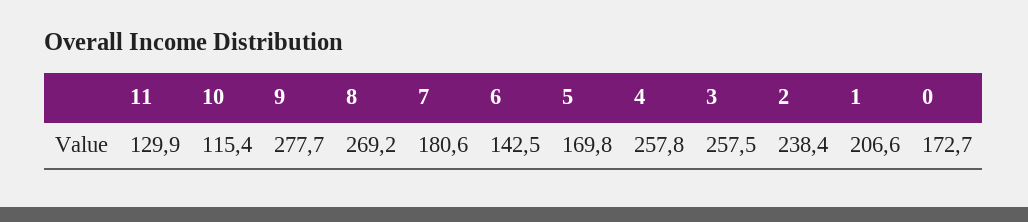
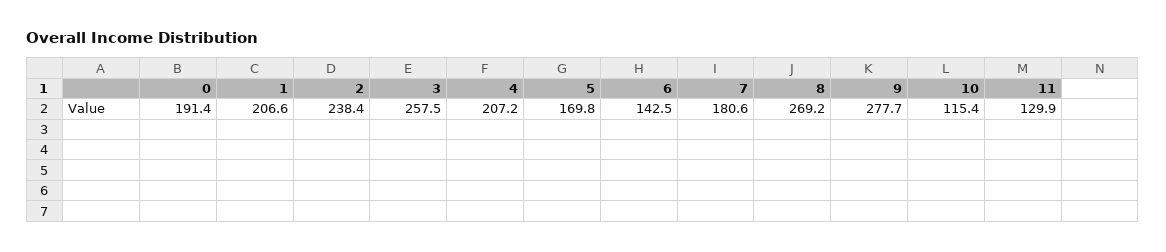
  {
    "11": 129.9,
    "10": 115.4,
    "9": 277.7,
    "8": 269.2,
    "7": 180.6,
    "6": 142.5,
    "5": 169.8,
-   "4": 257.8,
+   "4": 207.2,
    "3": 257.5,
    "2": 238.4,
    "1": 206.6,
-   "0": 172.7
+   "0": 191.4
  }

